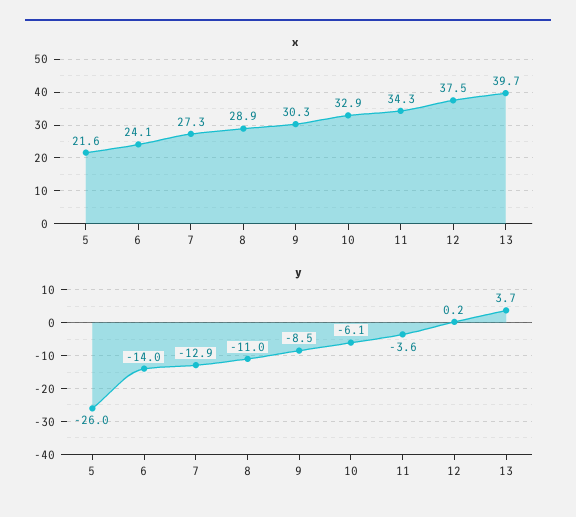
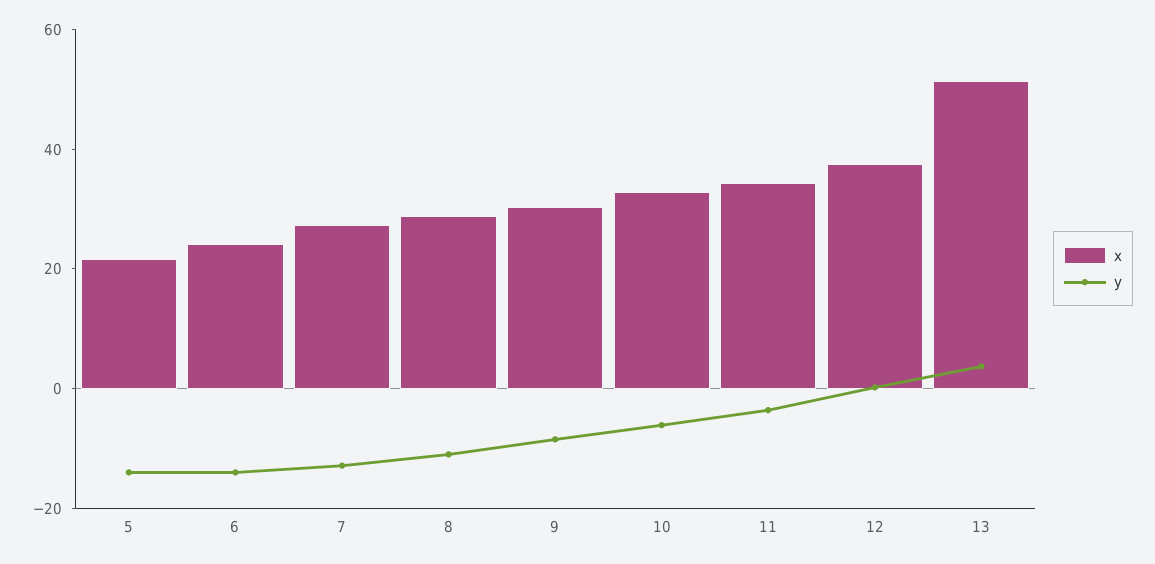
  {
    "x": {
      "5": 21.6,
      "6": 24.1,
      "7": 27.3,
      "8": 28.9,
      "9": 30.3,
      "10": 32.9,
      "11": 34.3,
      "12": 37.5,
-     "13": 39.7
+     "13": 50
    },
    "y": {
-     "5": -26,
+     "5": -15,
      "6": -14,
      "7": -12.9,
      "8": -11,
      "9": -8.5,
      "10": -6.1,
      "11": -3.6,
      "12": 0.2,
      "13": 3.7
    }
  }

